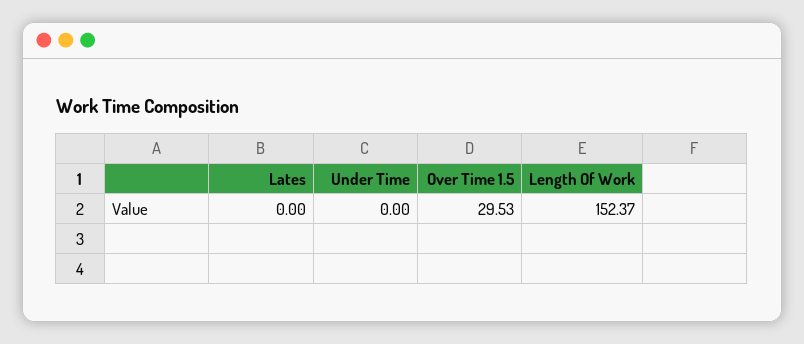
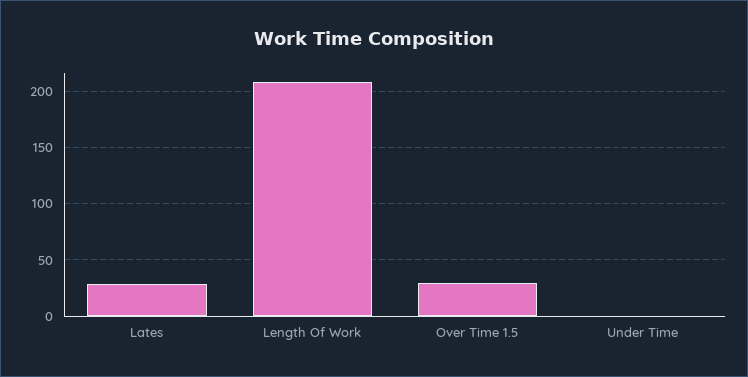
  {
-   "Lates": 0,
+   "Lates": 30,
    "Under Time": 0,
    "Over Time 1.5": 29.53,
-   "Length Of Work": 152.37
+   "Length Of Work": 210
  }

